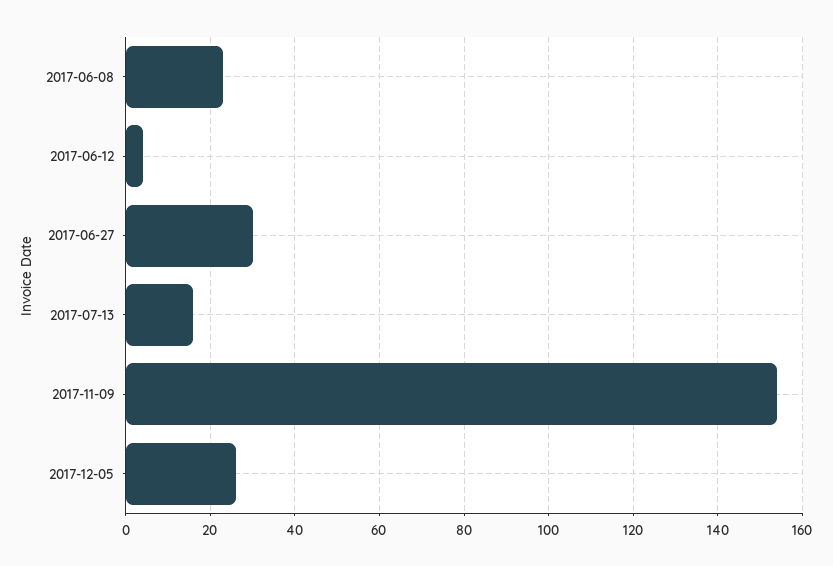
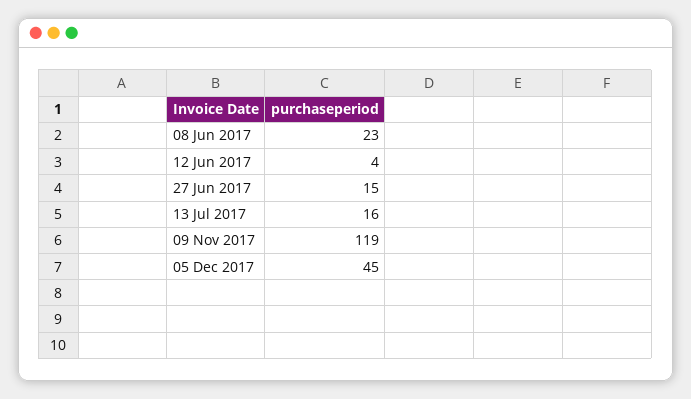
  {
    "2017-06-08": 23,
    "2017-06-12": 4,
-   "2017-06-27": 30,
+   "2017-06-27": 15,
    "2017-07-13": 16,
-   "2017-11-09": 155,
+   "2017-11-09": 119,
-   "2017-12-05": 25
+   "2017-12-05": 45
  }

